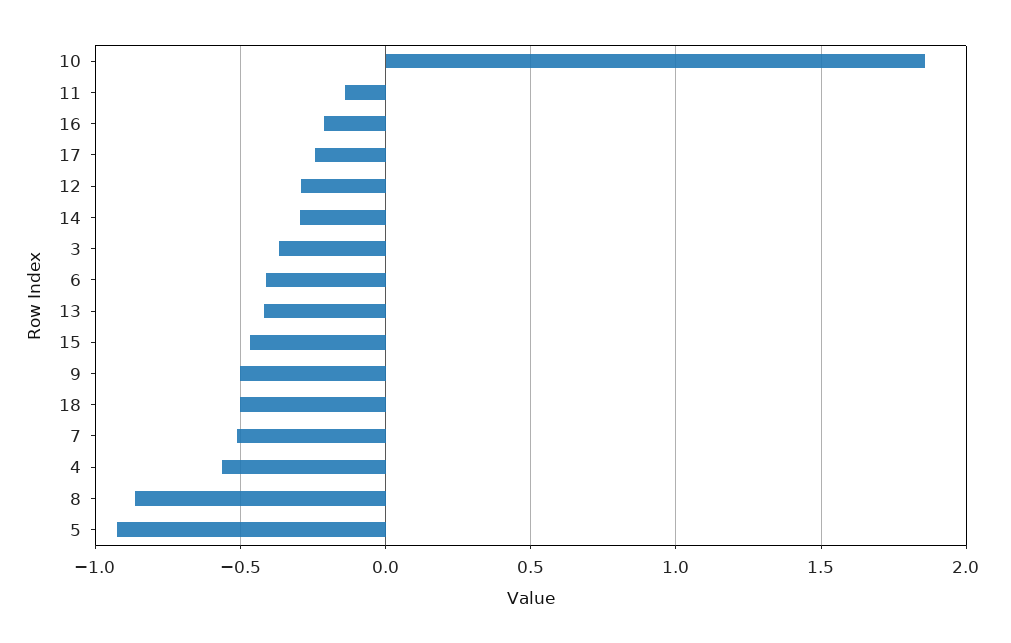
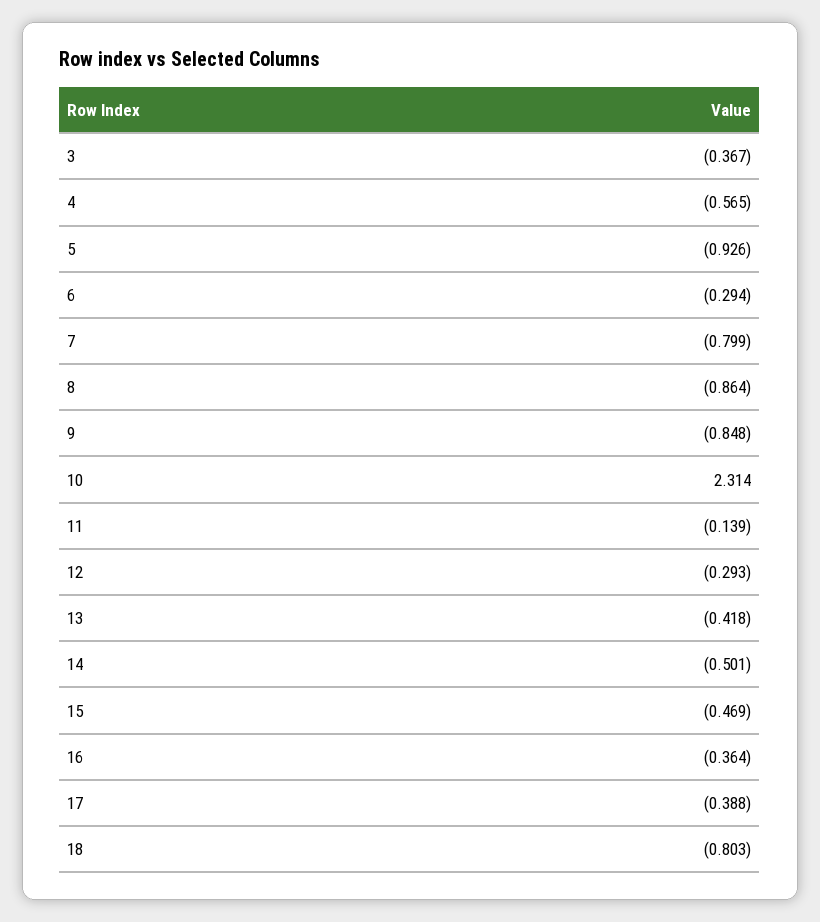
  {
-   "10": 1.85,
+   "10": 2.314,
    "11": -0.139,
-   "16": -0.2,
+   "16": -0.364,
-   "17": -0.25,
+   "17": -0.388,
    "12": -0.293,
-   "14": -0.3,
+   "14": -0.501,
    "3": -0.367,
-   "6": -0.4,
+   "6": -0.294,
    "13": -0.418,
    "15": -0.469,
-   "9": -0.5,
+   "9": -0.848,
-   "18": -0.5,
+   "18": -0.803,
-   "7": -0.5,
+   "7": -0.799,
    "4": -0.565,
    "8": -0.864,
    "5": -0.926
  }

